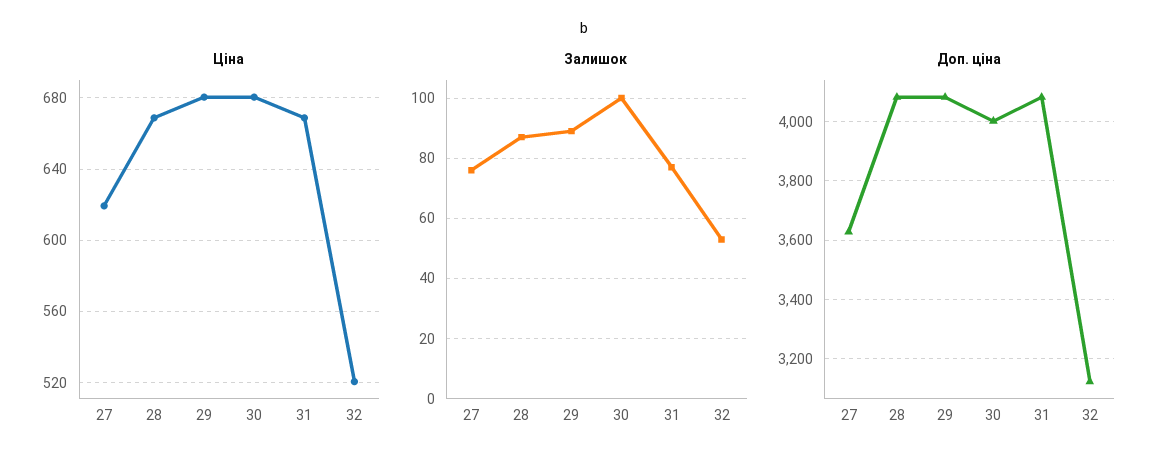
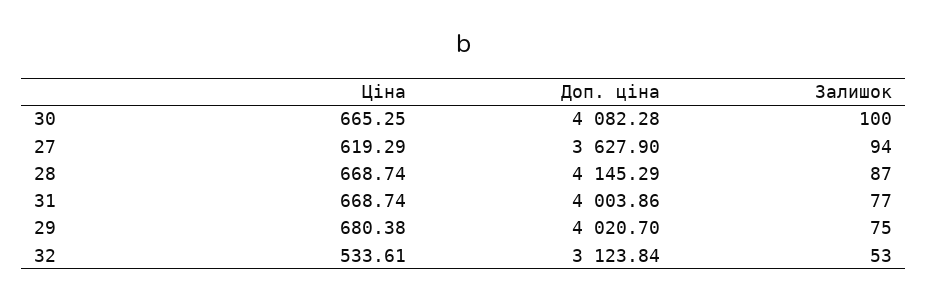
  {
    "Ціна": {
      "27": 619.29,
      "28": 668.74,
      "29": 680.38,
-     "30": 680,
+     "30": 665.25,
      "31": 668.74,
-     "32": 520
+     "32": 533.61
    },
    "Залишок": {
-     "27": 75,
+     "27": 94,
      "28": 87,
-     "29": 90,
+     "29": 75,
      "30": 100,
      "31": 77,
      "32": 53
    },
    "Доп. ціна": {
      "27": 3627.9,
-     "28": 4075,
+     "28": 4145.29,
-     "29": 4075,
+     "29": 4020.7,
-     "30": 4000,
+     "30": 4082.28,
-     "31": 4075,
+     "31": 4003.86,
      "32": 3123.84
    }
  }

